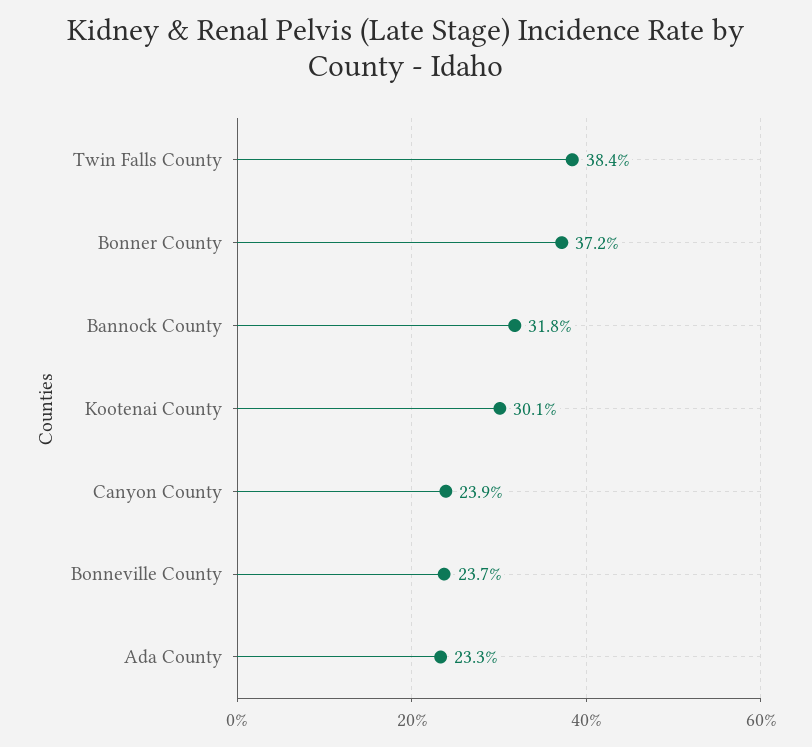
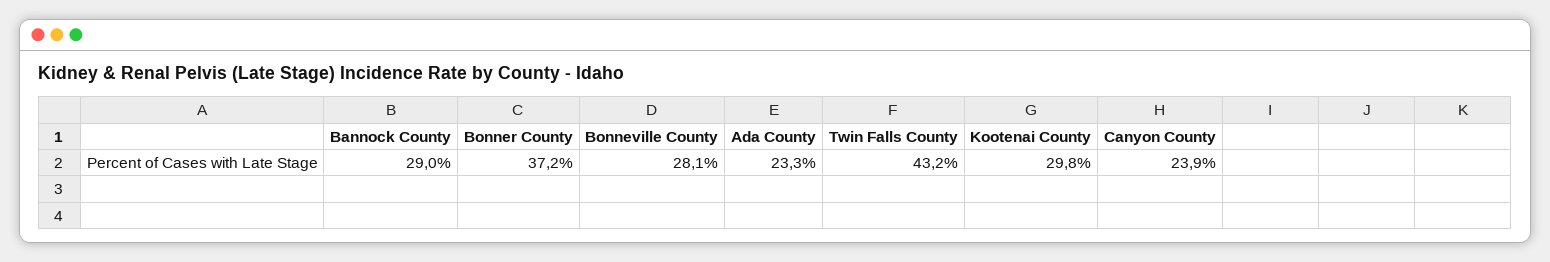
  {
-   "Twin Falls County": 38.4,
+   "Twin Falls County": 43.2,
    "Bonner County": 37.2,
-   "Bannock County": 31.8,
+   "Bannock County": 29,
-   "Kootenai County": 30.1,
+   "Kootenai County": 29.8,
    "Canyon County": 23.9,
-   "Bonneville County": 23.7,
+   "Bonneville County": 28.1,
    "Ada County": 23.3
  }

